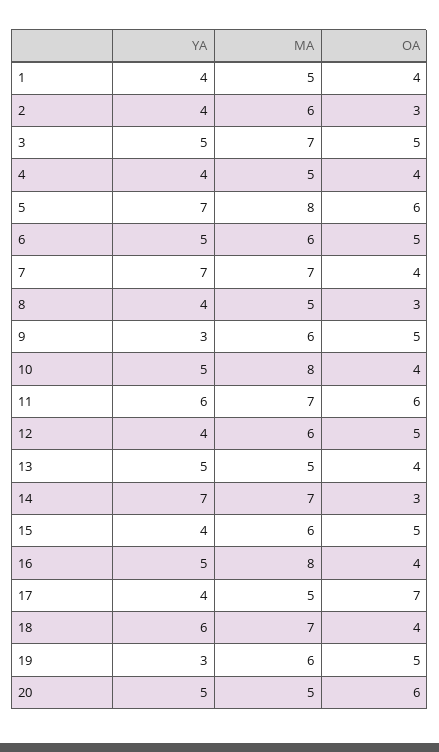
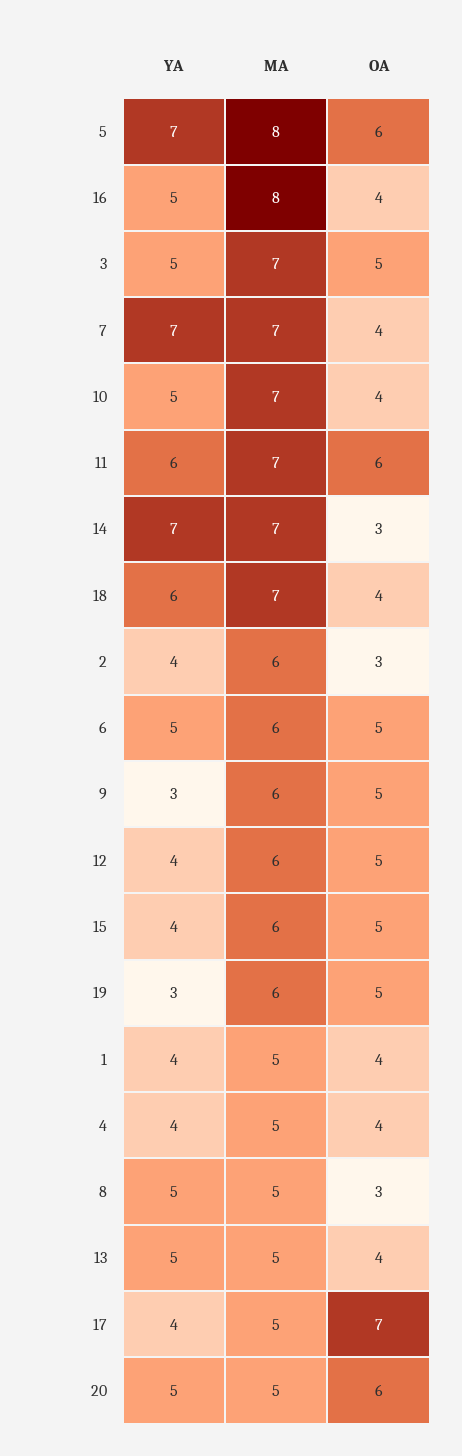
  {
    "YA": {
      "1": 4,
      "2": 4,
      "3": 5,
      "4": 4,
      "5": 7,
      "6": 5,
      "7": 7,
-     "8": 4,
+     "8": 5,
      "9": 3,
      "10": 5,
      "11": 6,
      "12": 4,
      "13": 5,
      "14": 7,
      "15": 4,
      "16": 5,
      "17": 4,
      "18": 6,
      "19": 3,
      "20": 5
    },
    "MA": {
      "1": 5,
      "2": 6,
      "3": 7,
      "4": 5,
      "5": 8,
      "6": 6,
      "7": 7,
      "8": 5,
      "9": 6,
-     "10": 8,
+     "10": 7,
      "11": 7,
      "12": 6,
      "13": 5,
      "14": 7,
      "15": 6,
      "16": 8,
      "17": 5,
      "18": 7,
      "19": 6,
      "20": 5
    },
    "OA": {
      "1": 4,
      "2": 3,
      "3": 5,
      "4": 4,
      "5": 6,
      "6": 5,
      "7": 4,
      "8": 3,
      "9": 5,
      "10": 4,
      "11": 6,
      "12": 5,
      "13": 4,
      "14": 3,
      "15": 5,
      "16": 4,
      "17": 7,
      "18": 4,
      "19": 5,
      "20": 6
    }
  }

